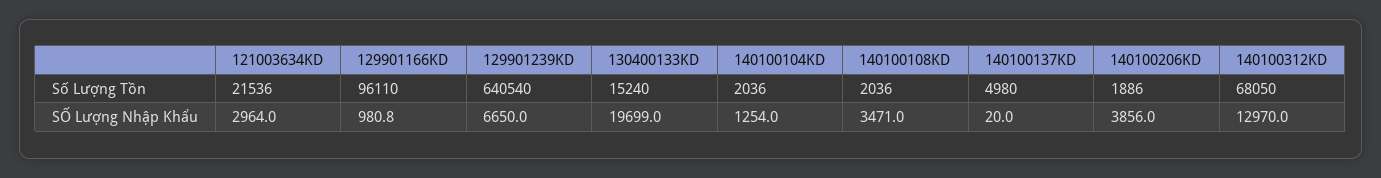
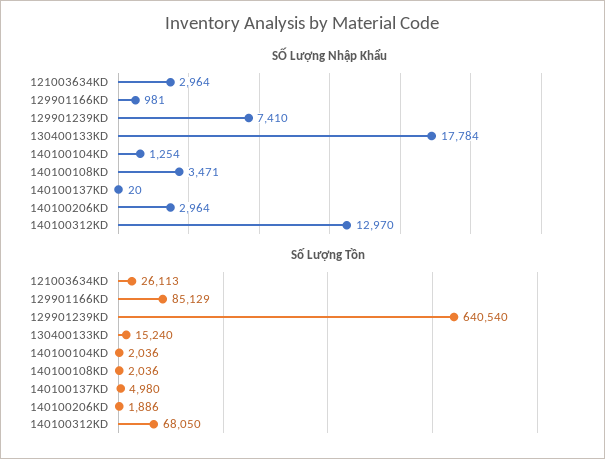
  {
    "Số Lượng Tồn": {
-     "121003634KD": 21536,
+     "121003634KD": 26113,
-     "129901166KD": 96110,
+     "129901166KD": 85129,
      "129901239KD": 640540,
      "130400133KD": 15240,
      "140100104KD": 2036,
      "140100108KD": 2036,
      "140100137KD": 4980,
      "140100206KD": 1886,
      "140100312KD": 68050
    },
    "SỐ Lượng Nhập Khẩu": {
      "121003634KD": 2964,
      "129901166KD": 980.8,
-     "129901239KD": 6650,
+     "129901239KD": 7410,
-     "130400133KD": 19699,
+     "130400133KD": 17784,
      "140100104KD": 1254,
      "140100108KD": 3471,
      "140100137KD": 20,
-     "140100206KD": 3856,
+     "140100206KD": 2964,
      "140100312KD": 12970
    }
  }

